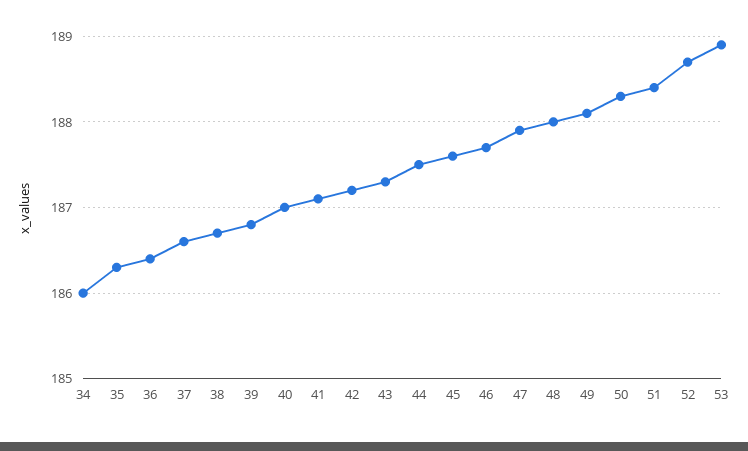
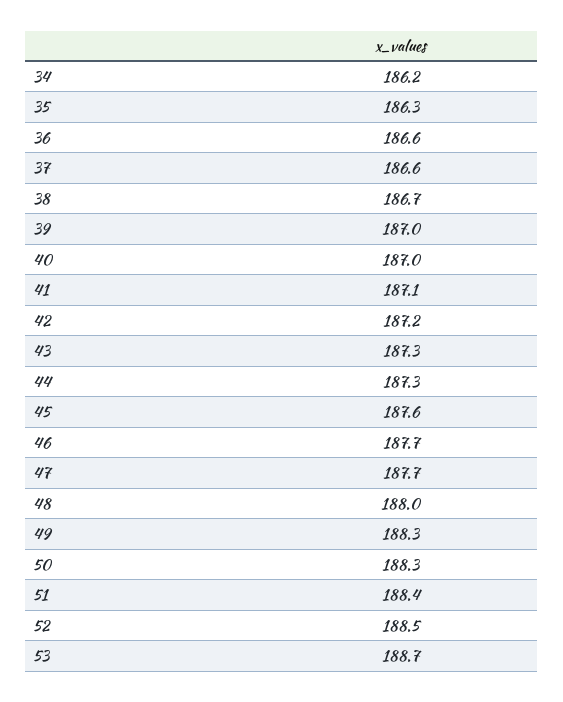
  {
-   "34": 186,
+   "34": 186.2,
    "35": 186.3,
-   "36": 186.4,
+   "36": 186.6,
    "37": 186.6,
    "38": 186.7,
-   "39": 186.8,
+   "39": 187,
    "40": 187,
    "41": 187.1,
    "42": 187.2,
    "43": 187.3,
-   "44": 187.5,
+   "44": 187.3,
    "45": 187.6,
    "46": 187.7,
-   "47": 187.9,
+   "47": 187.7,
    "48": 188,
-   "49": 188.1,
+   "49": 188.3,
    "50": 188.3,
    "51": 188.4,
-   "52": 188.7,
+   "52": 188.5,
-   "53": 188.9
+   "53": 188.7
  }

